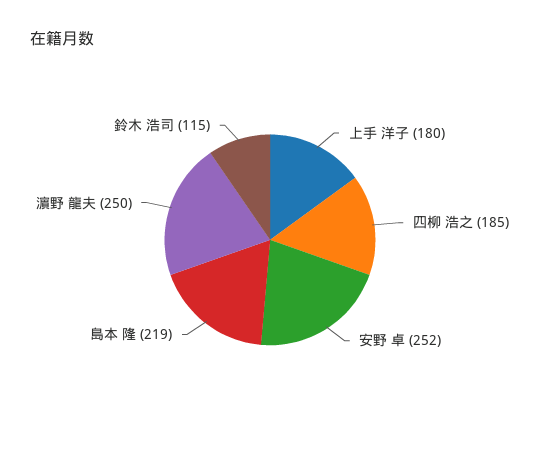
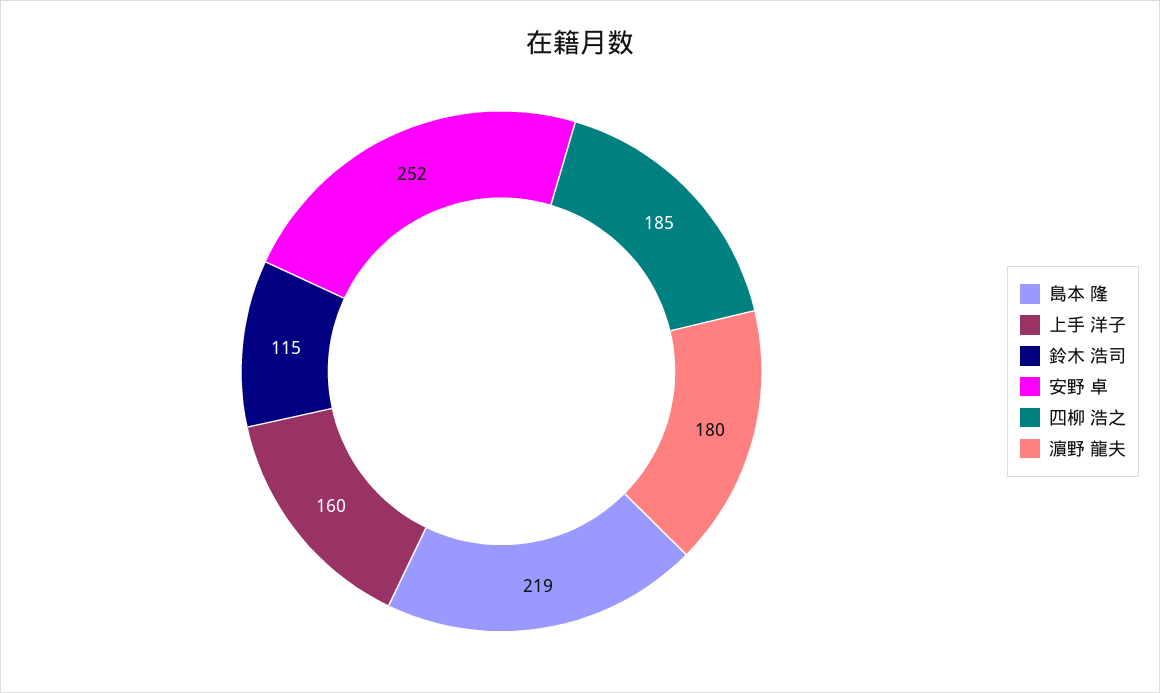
  {
-   "上手 洋子": 180,
+   "上手 洋子": 160,
    "四柳 浩之": 185,
    "安野 卓": 252,
    "島本 隆": 219,
-   "濵野 龍夫": 250,
+   "濵野 龍夫": 180,
    "鈴木 浩司": 115
  }

